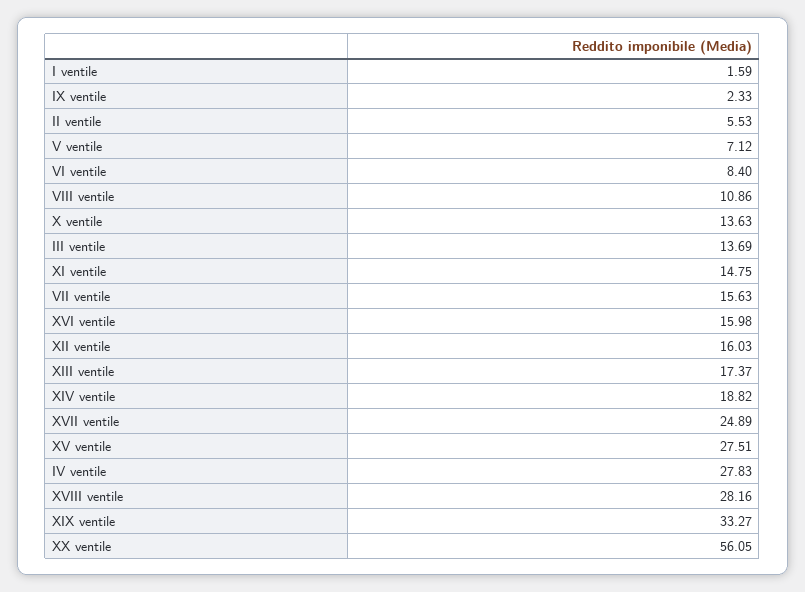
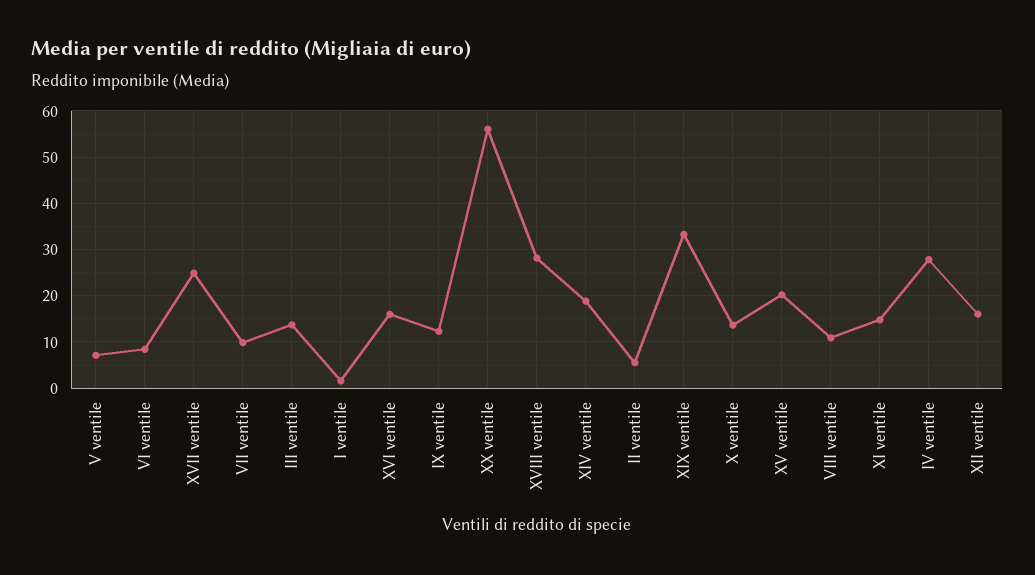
  {
    "I ventile": 1.59,
-   "IX ventile": 2.33,
+   "IX ventile": 12,
    "II ventile": 5.53,
    "V ventile": 7.12,
    "VI ventile": 8.4,
    "VIII ventile": 10.86,
    "X ventile": 13.63,
    "III ventile": 13.69,
    "XI ventile": 14.75,
-   "VII ventile": 15.63,
+   "VII ventile": 10,
    "XVI ventile": 15.98,
    "XII ventile": 16.03,
-   "XIII ventile": 17.37,
    "XIV ventile": 18.82,
    "XVII ventile": 24.89,
-   "XV ventile": 27.51,
+   "XV ventile": 20,
    "IV ventile": 27.83,
    "XVIII ventile": 28.16,
    "XIX ventile": 33.27,
    "XX ventile": 56.05
  }

